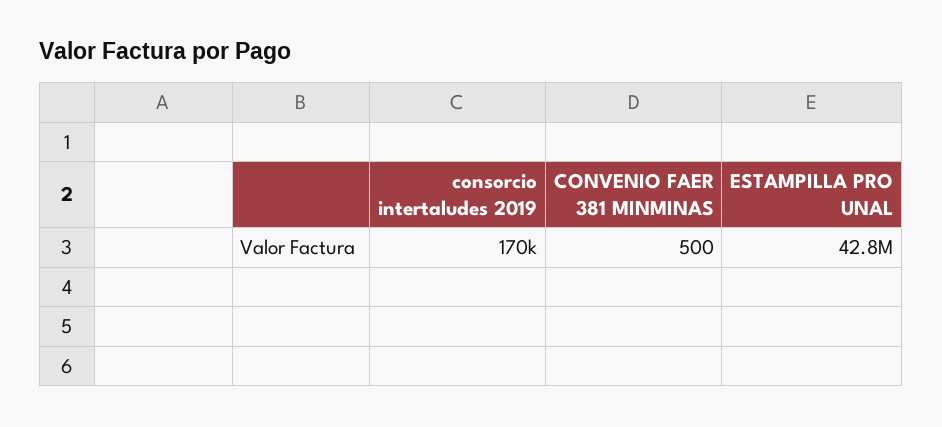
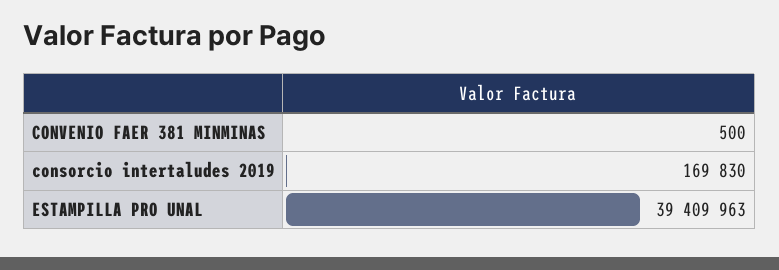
  {
    "consorcio intertaludes 2019": 169830,
    "CONVENIO FAER 381 MINMINAS": 500,
-   "ESTAMPILLA PRO UNAL": 42800000
+   "ESTAMPILLA PRO UNAL": 39409963
  }

